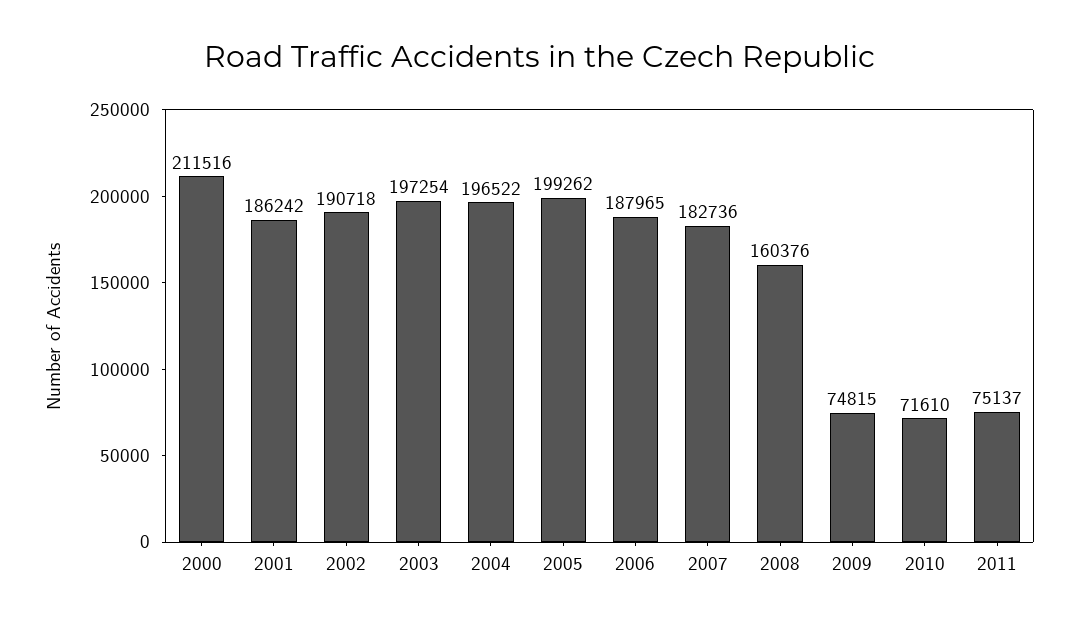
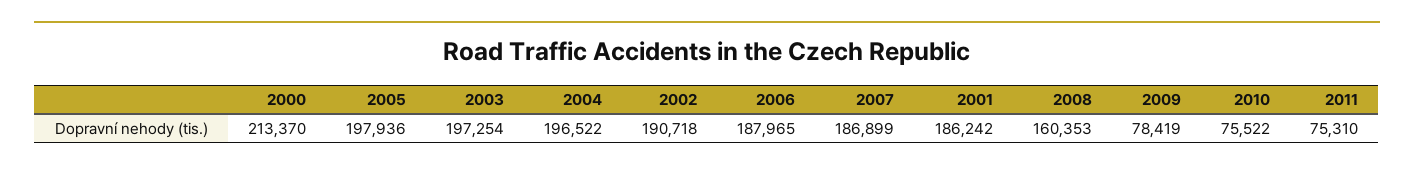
  {
-   "2000": 211516,
+   "2000": 213370,
    "2001": 186242,
    "2002": 190718,
    "2003": 197254,
    "2004": 196522,
-   "2005": 199262,
+   "2005": 197936,
    "2006": 187965,
-   "2007": 182736,
+   "2007": 186899,
-   "2008": 160376,
+   "2008": 160353,
-   "2009": 74815,
+   "2009": 78419,
-   "2010": 71610,
+   "2010": 75522,
-   "2011": 75137
+   "2011": 75310
  }

